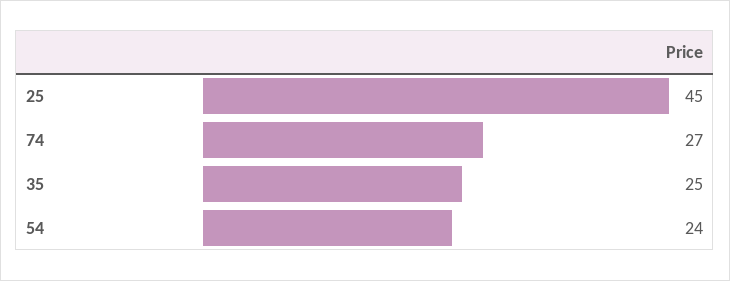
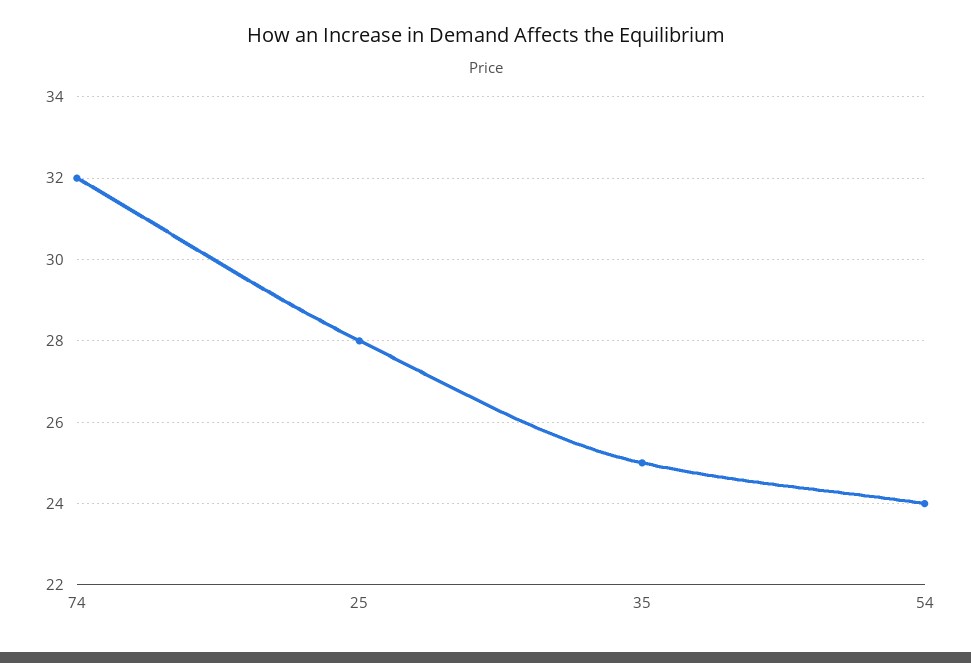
  {
-   "25": 45,
+   "25": 28,
-   "74": 27,
+   "74": 32,
    "35": 25,
    "54": 24
  }

